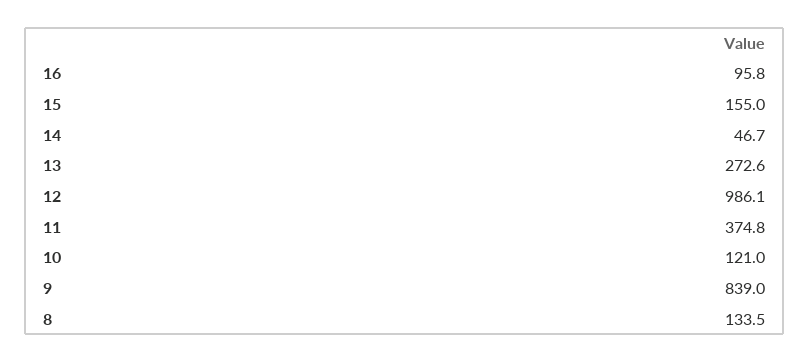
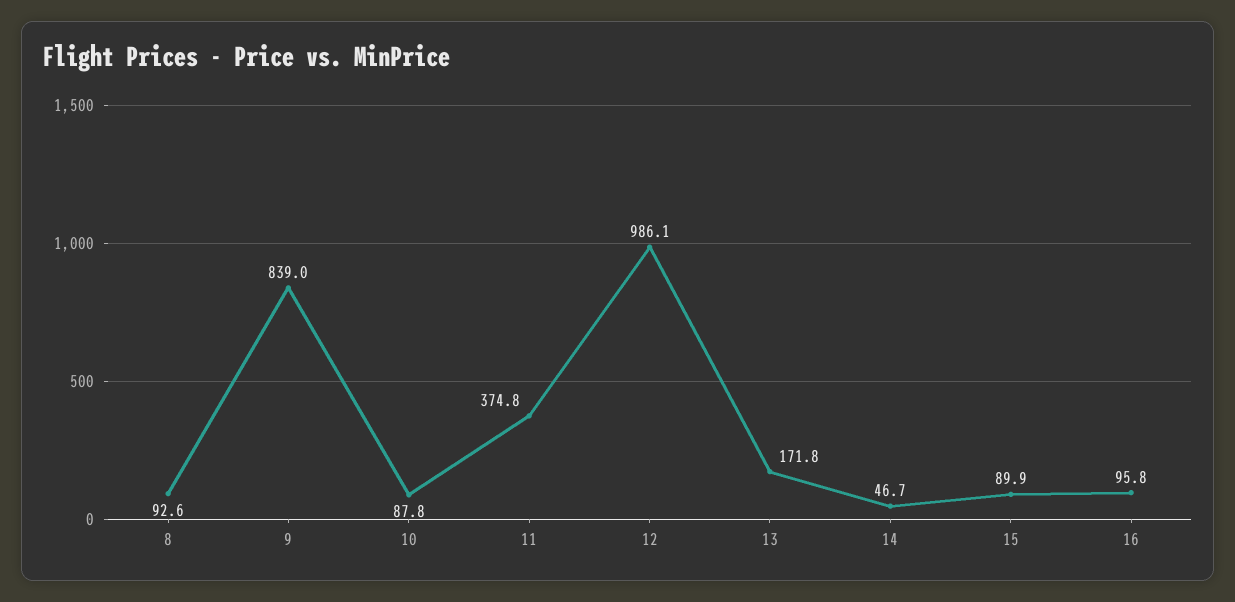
  {
    "16": 95.8,
-   "15": 155,
+   "15": 89.9,
    "14": 46.7,
-   "13": 272.6,
+   "13": 171.8,
    "12": 986.1,
    "11": 374.8,
-   "10": 121,
+   "10": 87.8,
    "9": 839,
-   "8": 133.5
+   "8": 92.6
  }

